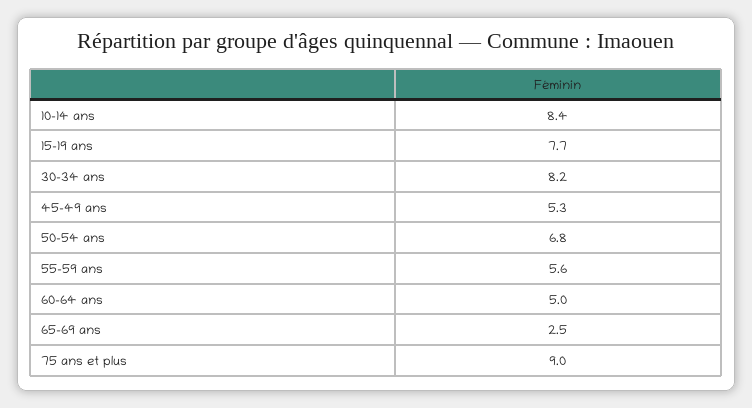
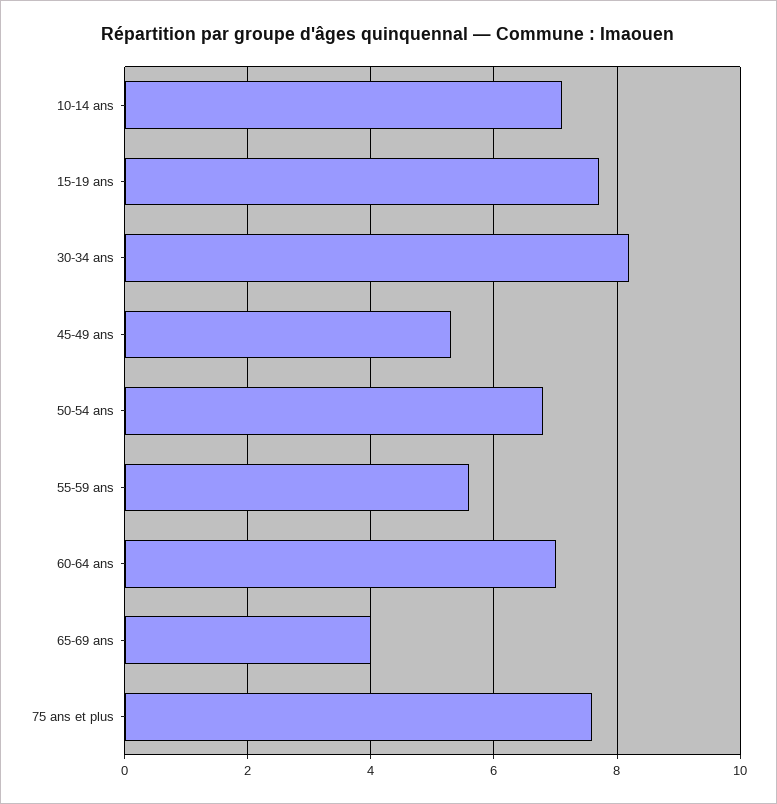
  {
-   "10-14 ans": 8.4,
+   "10-14 ans": 7,
    "15-19 ans": 7.7,
    "30-34 ans": 8.2,
    "45-49 ans": 5.3,
    "50-54 ans": 6.8,
    "55-59 ans": 5.6,
-   "60-64 ans": 5,
+   "60-64 ans": 7,
-   "65-69 ans": 2.5,
+   "65-69 ans": 4,
-   "75 ans et plus": 9
+   "75 ans et plus": 7.5
  }

